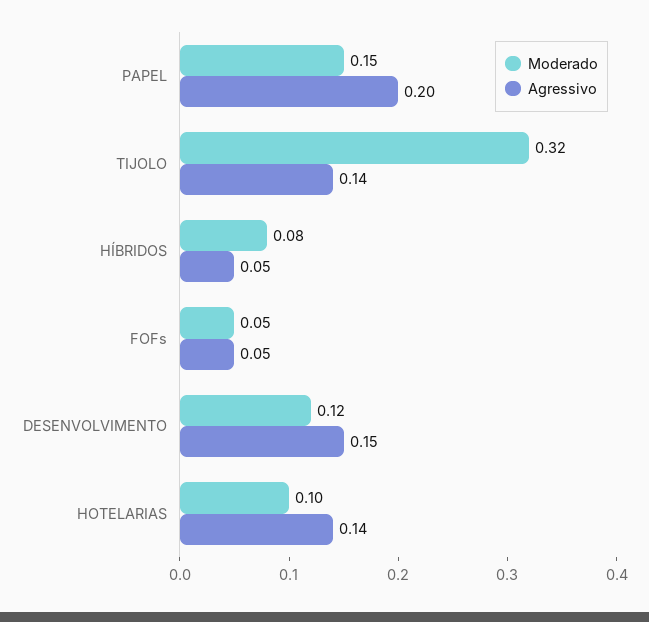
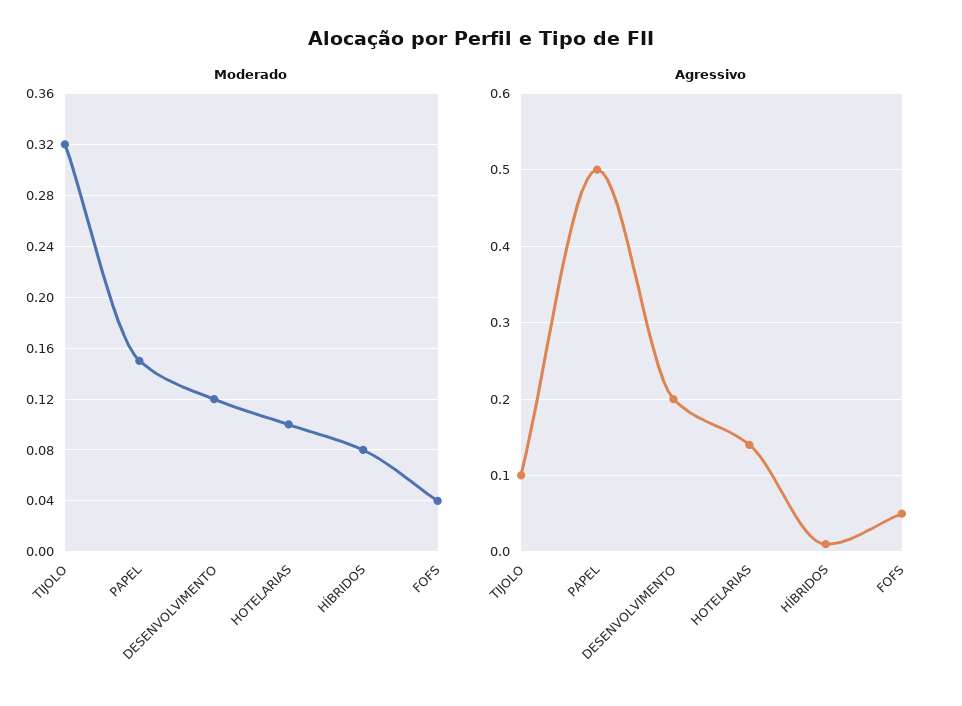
  {
    "Moderado": {
      "PAPEL": 0.15,
      "TIJOLO": 0.32,
      "HÍBRIDOS": 0.08,
-     "FOFs": 0.05,
+     "FOFs": 0.04,
      "DESENVOLVIMENTO": 0.12,
      "HOTELARIAS": 0.1
    },
    "Agressivo": {
-     "PAPEL": 0.2,
+     "PAPEL": 0.5,
-     "TIJOLO": 0.14,
+     "TIJOLO": 0.1,
-     "HÍBRIDOS": 0.05,
+     "HÍBRIDOS": 0.01,
      "FOFs": 0.05,
-     "DESENVOLVIMENTO": 0.15,
+     "DESENVOLVIMENTO": 0.2,
      "HOTELARIAS": 0.14
    }
  }

